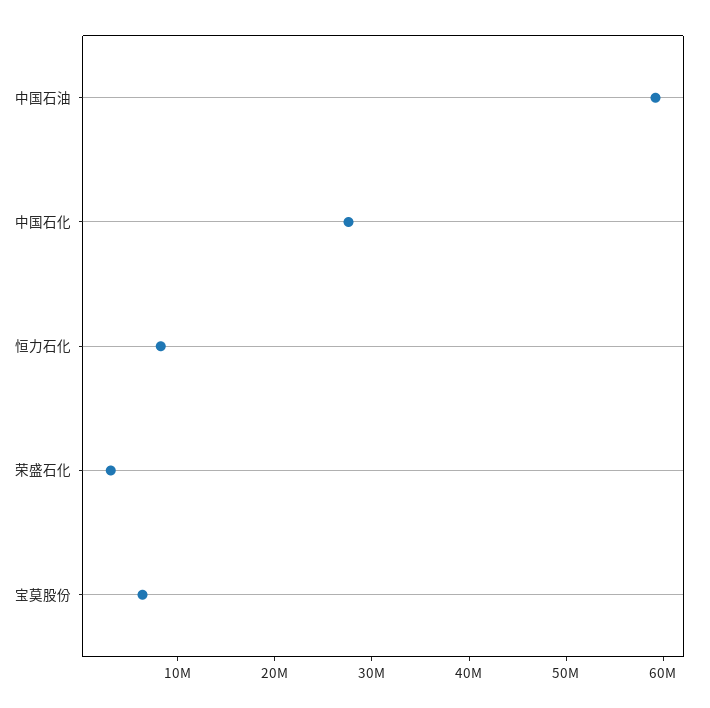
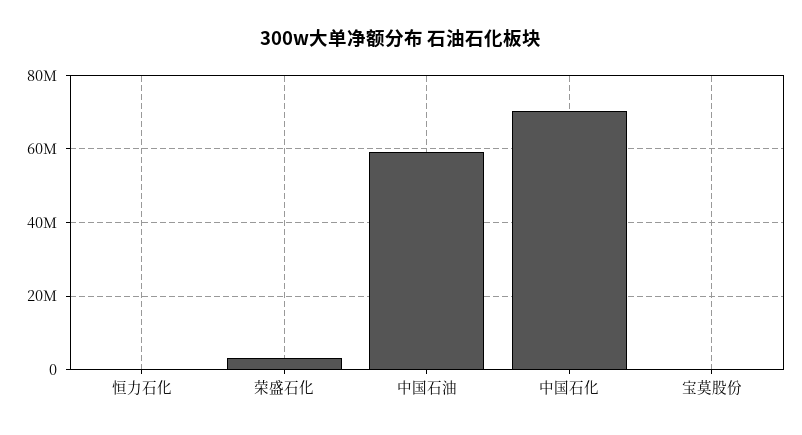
  {
    "中国石油": 60000000,
-   "中国石化": 28000000,
+   "中国石化": 70000000,
-   "恒力石化": 8000000,
+   "恒力石化": 0,
    "荣盛石化": 4000000,
-   "宝莫股份": 6000000
+   "宝莫股份": 0
  }

